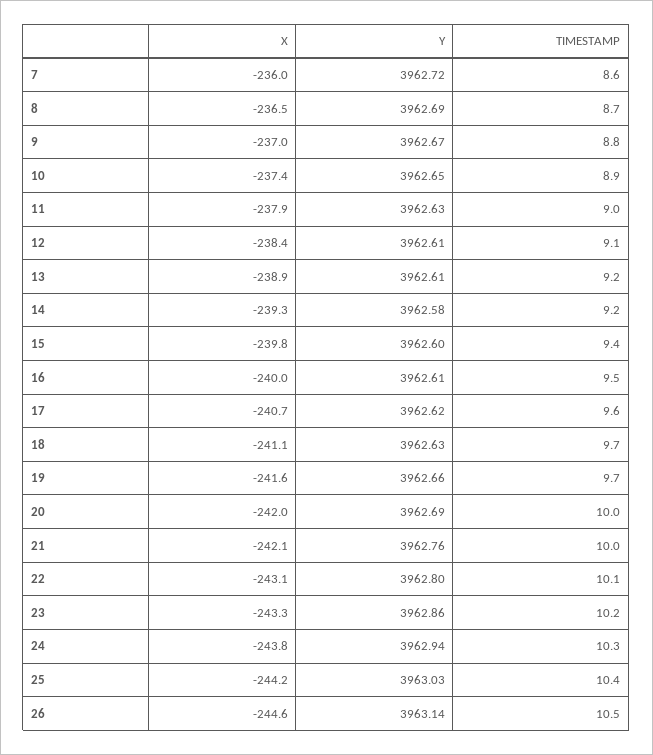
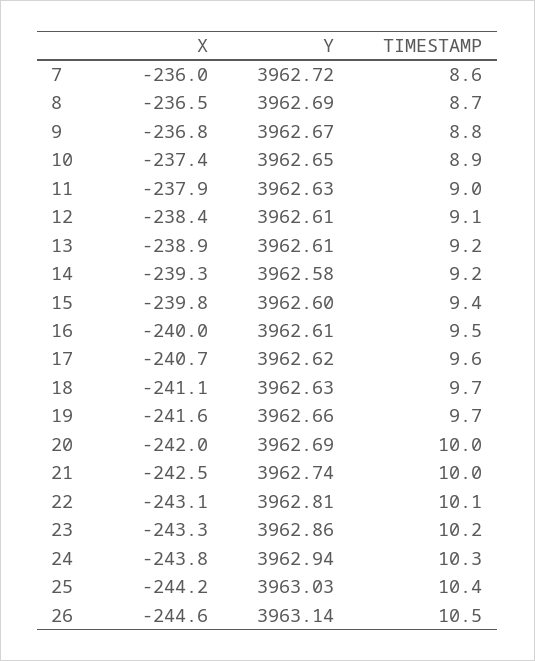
  {
    "X": {
      "7": -236,
      "8": -236.5,
-     "9": -237,
+     "9": -236.8,
      "10": -237.4,
      "11": -237.9,
      "12": -238.4,
      "13": -238.9,
      "14": -239.3,
      "15": -239.8,
      "16": -240,
      "17": -240.7,
      "18": -241.1,
      "19": -241.6,
      "20": -242,
-     "21": -242.1,
+     "21": -242.5,
      "22": -243.1,
      "23": -243.3,
      "24": -243.8,
      "25": -244.2,
      "26": -244.6
    },
    "Y": {
      "7": 3962.72,
      "8": 3962.69,
      "9": 3962.67,
      "10": 3962.65,
      "11": 3962.63,
      "12": 3962.61,
      "13": 3962.61,
      "14": 3962.58,
      "15": 3962.6,
      "16": 3962.61,
      "17": 3962.62,
      "18": 3962.63,
      "19": 3962.66,
      "20": 3962.69,
-     "21": 3962.76,
+     "21": 3962.74,
-     "22": 3962.8,
+     "22": 3962.81,
      "23": 3962.86,
      "24": 3962.94,
      "25": 3963.03,
      "26": 3963.14
    },
    "TIMESTAMP": {
      "7": 8.6,
      "8": 8.7,
      "9": 8.8,
      "10": 8.9,
      "11": 9,
      "12": 9.1,
      "13": 9.2,
      "14": 9.2,
      "15": 9.4,
      "16": 9.5,
      "17": 9.6,
      "18": 9.7,
      "19": 9.7,
      "20": 10,
      "21": 10,
      "22": 10.1,
      "23": 10.2,
      "24": 10.3,
      "25": 10.4,
      "26": 10.5
    }
  }

